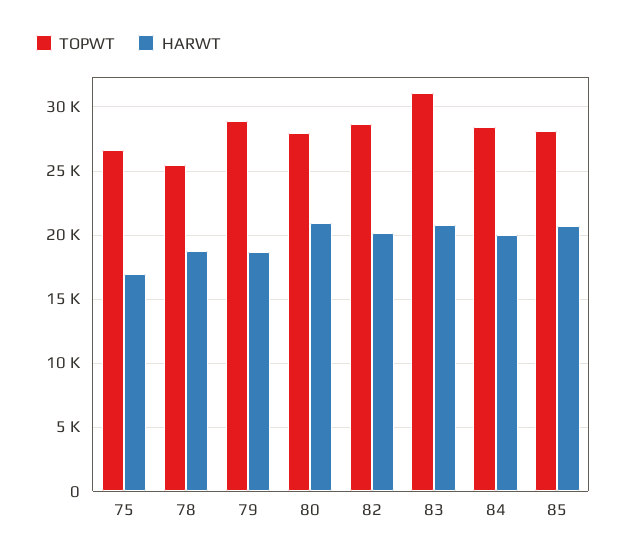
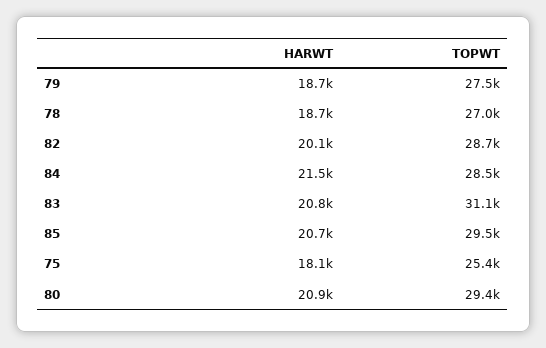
  {
    "TOPWT": {
-     "75": 26500,
+     "75": 25400,
-     "78": 25500,
+     "78": 27000,
-     "79": 29000,
+     "79": 27500,
-     "80": 28000,
+     "80": 29400,
      "82": 28700,
      "83": 31100,
      "84": 28500,
-     "85": 28000
+     "85": 29500
    },
    "HARWT": {
-     "75": 17000,
+     "75": 18100,
      "78": 18700,
      "79": 18700,
      "80": 20900,
      "82": 20100,
      "83": 20800,
-     "84": 20000,
+     "84": 21500,
      "85": 20700
    }
  }

